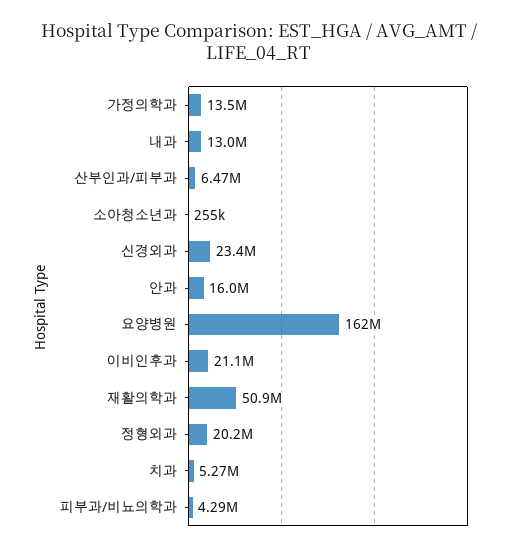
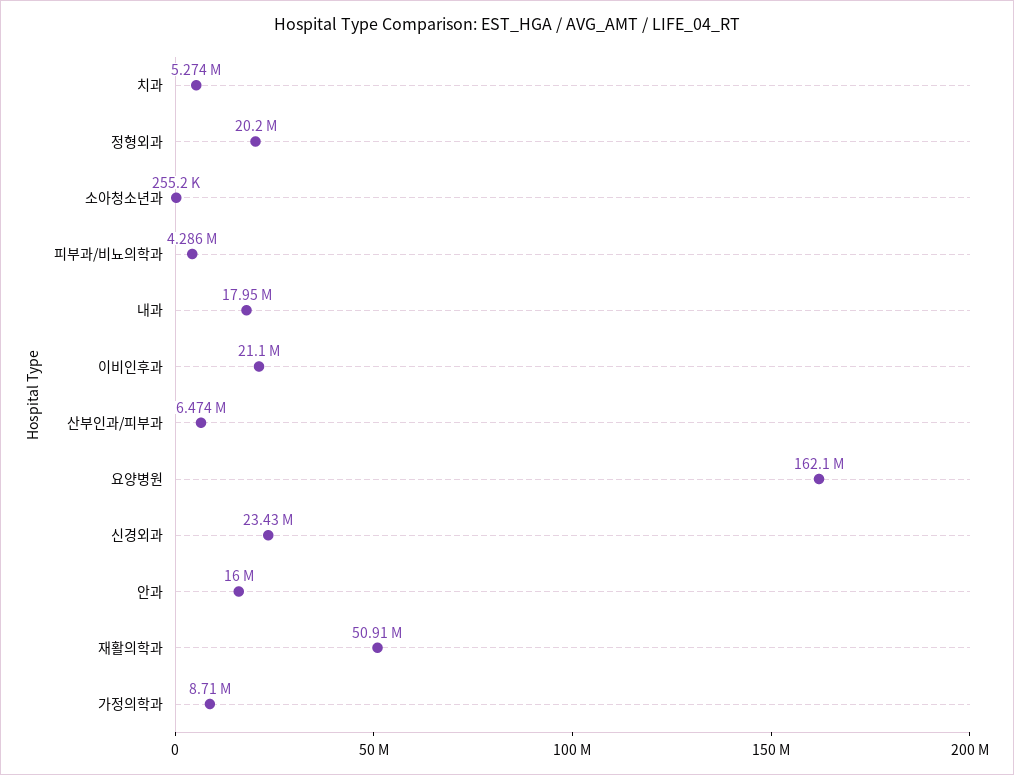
  {
-   "가정의학과": 13500000,
+   "가정의학과": 8710000,
-   "내과": 13000000,
+   "내과": 17950000,
    "산부인과/피부과": 6474000,
    "소아청소년과": 255200,
    "신경외과": 23430000,
    "안과": 16000000,
    "요양병원": 162100000,
    "이비인후과": 21100000,
    "재활의학과": 50910000,
    "정형외과": 20200000,
    "치과": 5274000,
    "피부과/비뇨의학과": 4286000
  }

